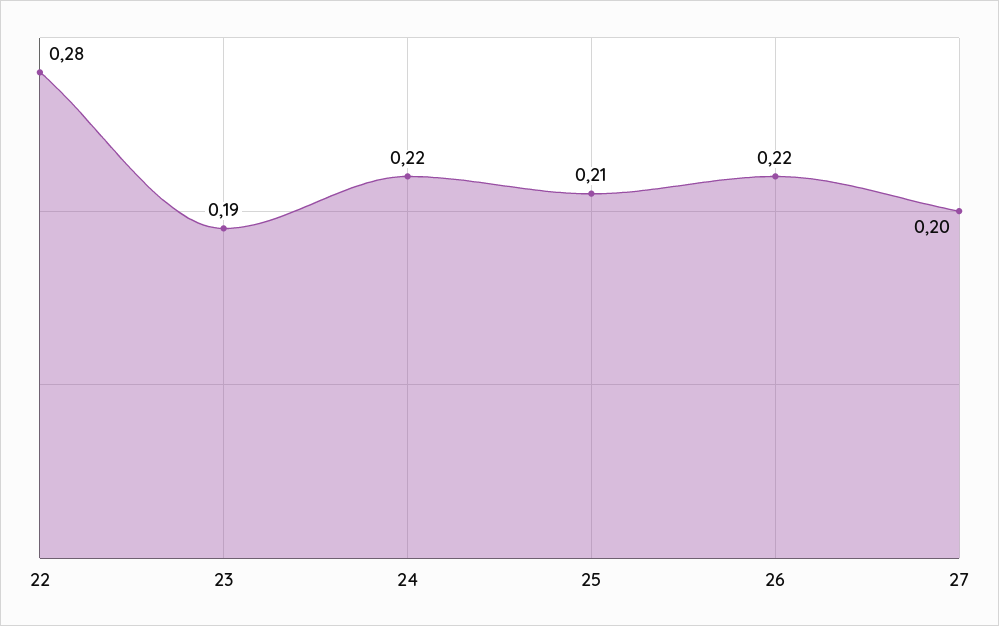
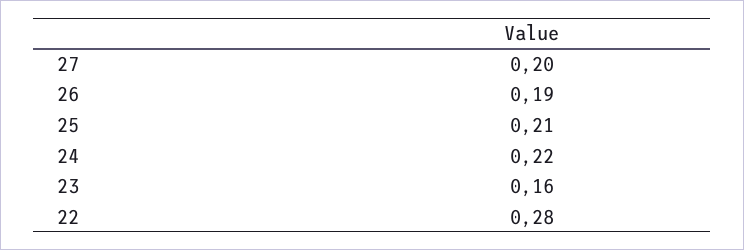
  {
    "22": 0.28,
-   "23": 0.19,
+   "23": 0.16,
    "24": 0.22,
    "25": 0.21,
-   "26": 0.22,
+   "26": 0.19,
    "27": 0.2
  }

